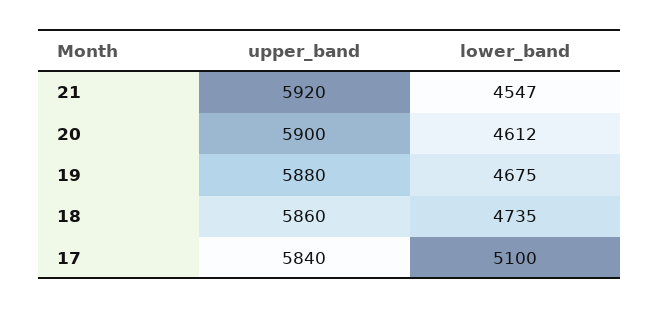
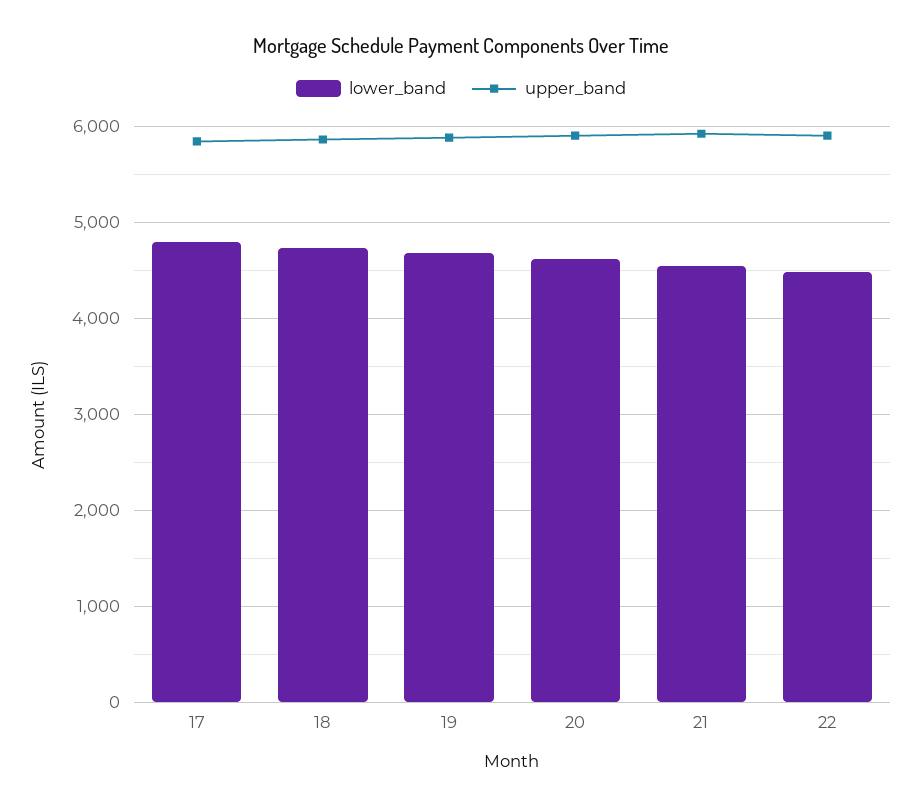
  {
    "upper_band": {
      "21": 5920,
      "20": 5900,
      "19": 5880,
      "18": 5860,
-     "17": 5840
+     "17": 5840,
+     "22": 5900
    },
    "lower_band": {
      "21": 4547,
      "20": 4612,
      "19": 4675,
      "18": 4735,
-     "17": 5100
+     "17": 4800,
+     "22": 4500
    }
  }

